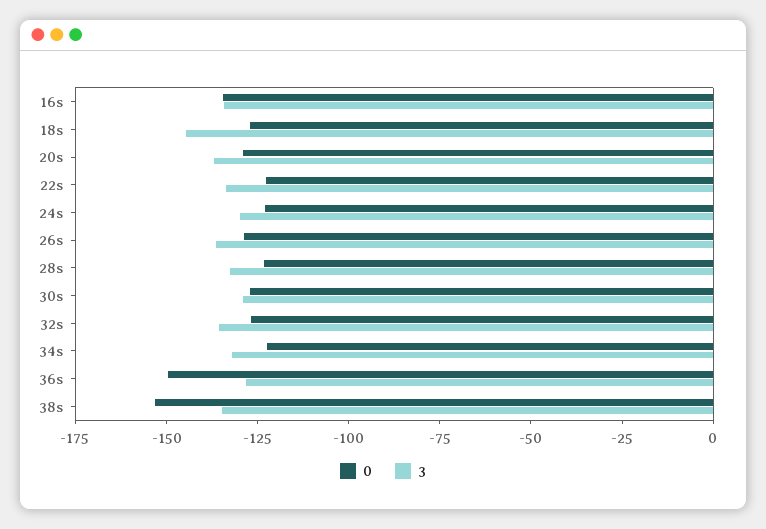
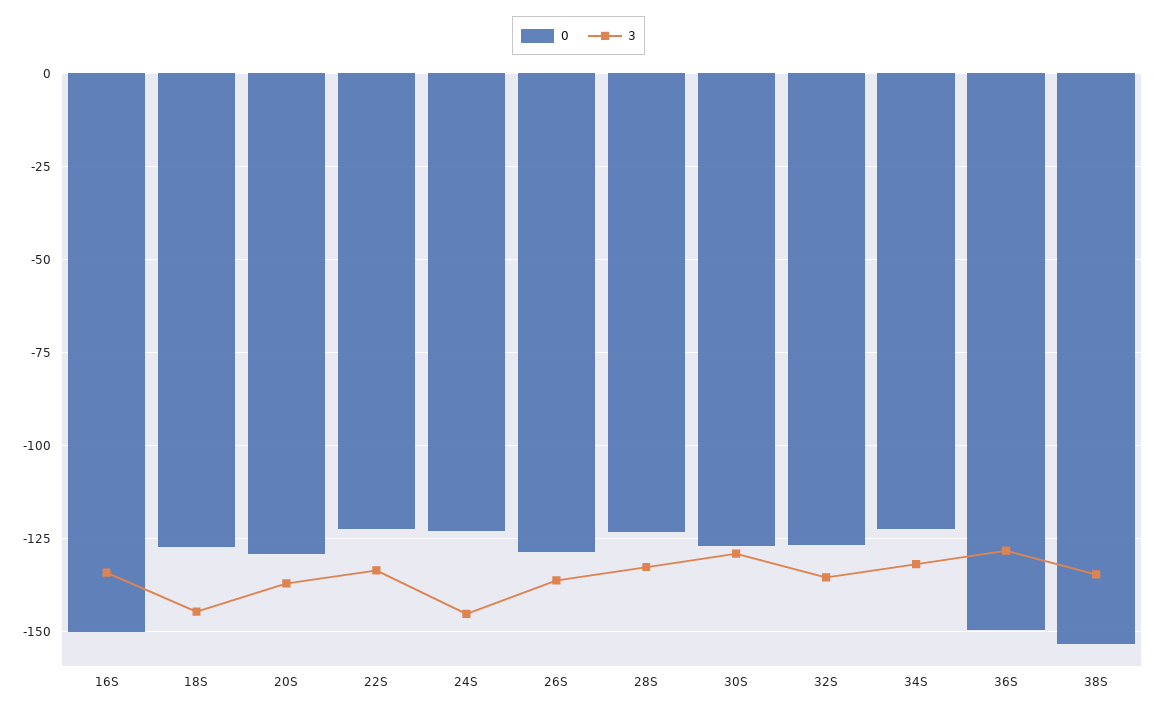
  {
    "0": {
-     "16s": -135,
+     "16s": -150,
      "18s": -127.5,
      "20s": -130,
      "22s": -122.5,
      "24s": -122.5,
      "26s": -127.5,
      "28s": -122.5,
      "30s": -127.5,
      "32s": -127.5,
      "34s": -122.5,
      "36s": -150,
      "38s": -152.5
    },
    "3": {
      "16s": -135,
      "18s": -145,
      "20s": -137.5,
      "22s": -132.5,
-     "24s": -130,
+     "24s": -145,
      "26s": -137.5,
      "28s": -132.5,
      "30s": -130,
      "32s": -135,
      "34s": -132.5,
      "36s": -127.5,
      "38s": -135
    }
  }

